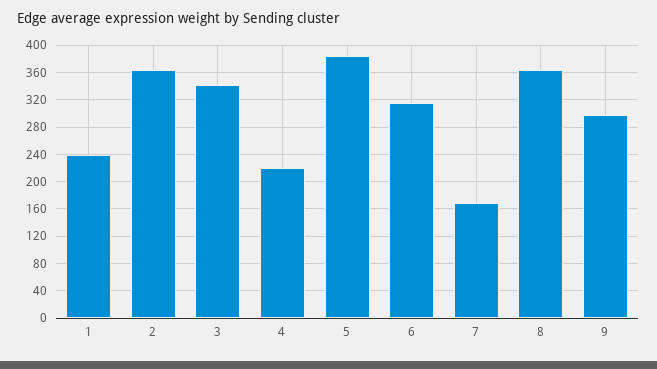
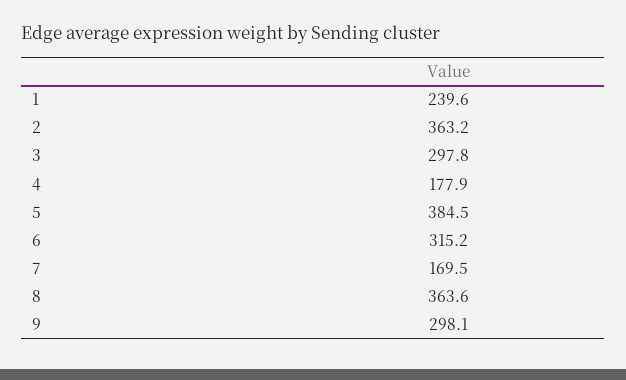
  {
    "1": 239.6,
    "2": 363.2,
-   "3": 340,
+   "3": 297.8,
-   "4": 220,
+   "4": 177.9,
    "5": 384.5,
    "6": 315.2,
    "7": 169.5,
    "8": 363.6,
    "9": 298.1
  }

